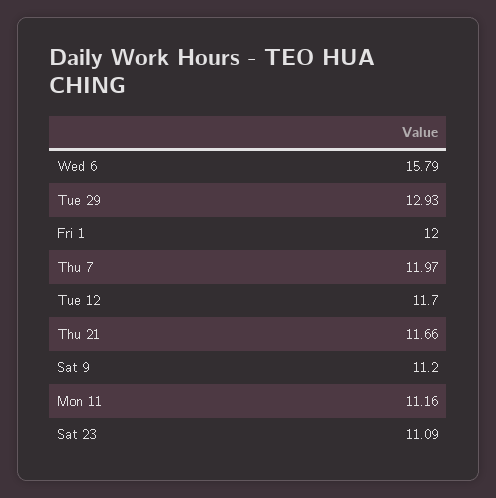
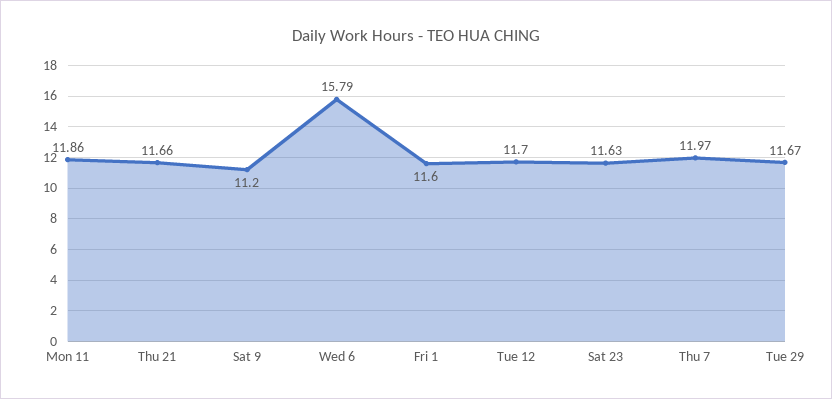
  {
    "Wed 6": 15.79,
-   "Tue 29": 12.93,
+   "Tue 29": 11.67,
-   "Fri 1": 12,
+   "Fri 1": 11.6,
    "Thu 7": 11.97,
    "Tue 12": 11.7,
    "Thu 21": 11.66,
    "Sat 9": 11.2,
-   "Mon 11": 11.16,
+   "Mon 11": 11.86,
-   "Sat 23": 11.09
+   "Sat 23": 11.63
  }

